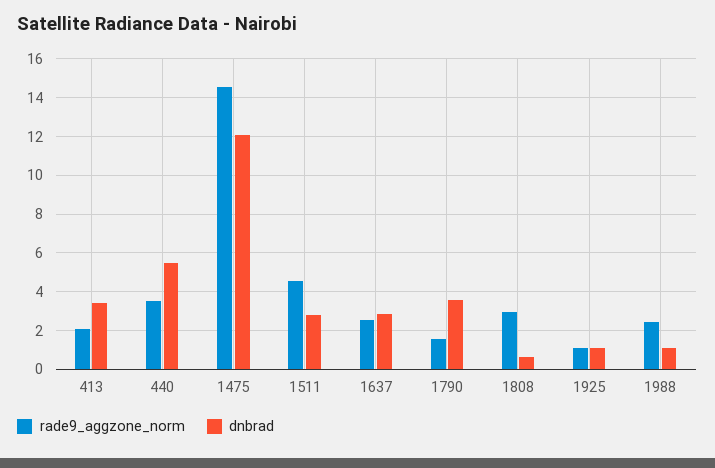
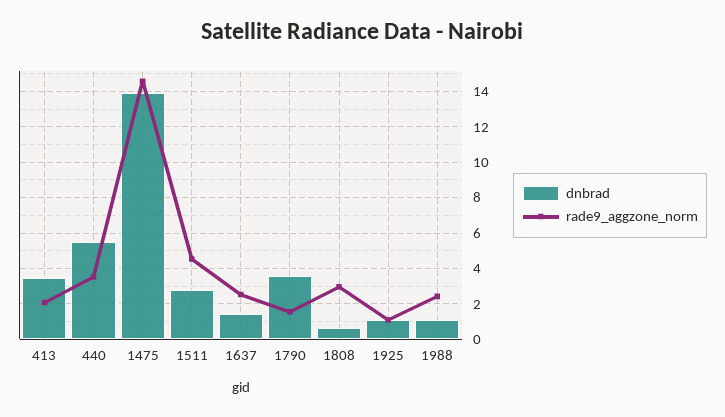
  {
    "rade9_aggzone_norm": {
      "413": 2,
      "440": 3.5,
      "1475": 14.5,
      "1511": 4.5,
      "1637": 2.5,
      "1790": 1.5,
      "1808": 3,
      "1925": 1,
      "1988": 2.5
    },
    "dnbrad": {
      "413": 3.5,
      "440": 5.5,
-     "1475": 12,
+     "1475": 14,
      "1511": 3,
-     "1637": 3,
+     "1637": 1.5,
      "1790": 3.5,
      "1808": 0.5,
      "1925": 1,
      "1988": 1
    }
  }

